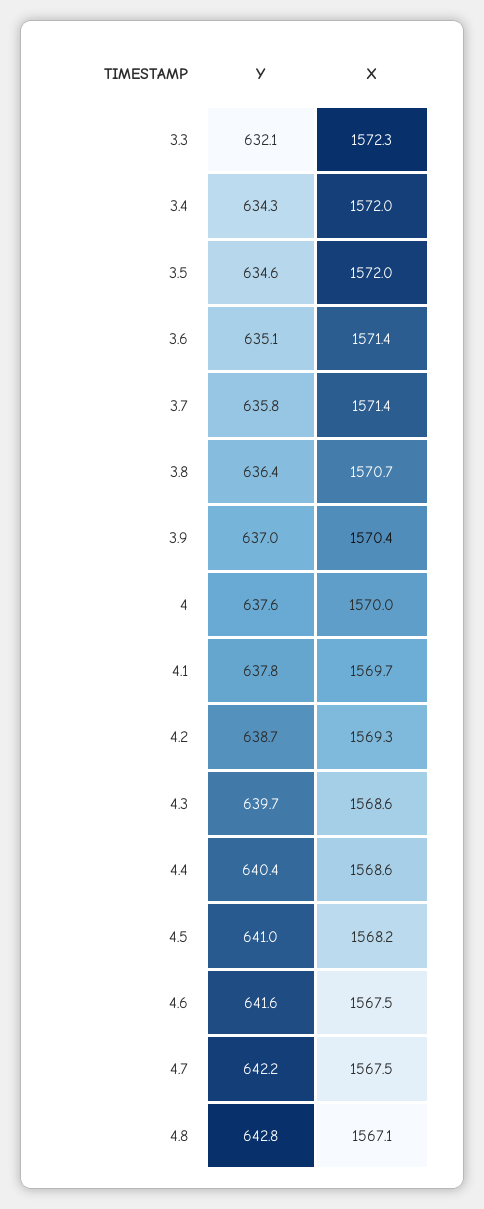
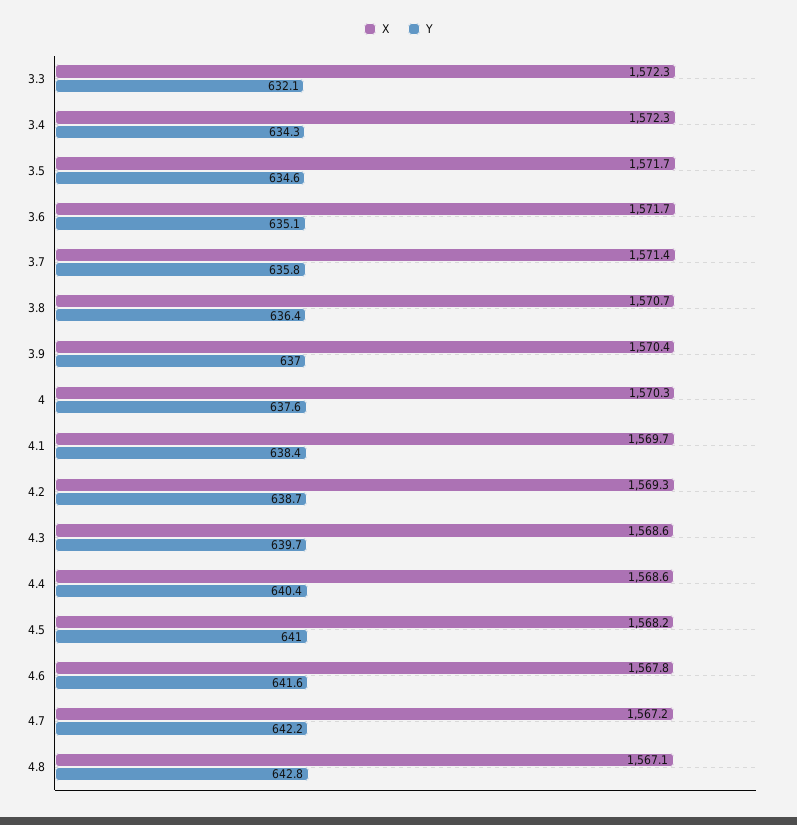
  {
    "Y": {
      "3.3": 632.1,
      "3.4": 634.3,
      "3.5": 634.6,
      "3.6": 635.1,
      "3.7": 635.8,
      "3.8": 636.4,
      "3.9": 637,
      "4": 637.6,
-     "4.1": 637.8,
+     "4.1": 638.4,
      "4.2": 638.7,
      "4.3": 639.7,
      "4.4": 640.4,
      "4.5": 641,
      "4.6": 641.6,
      "4.7": 642.2,
      "4.8": 642.8
    },
    "X": {
      "3.3": 1572.3,
-     "3.4": 1572,
+     "3.4": 1572.3,
-     "3.5": 1572,
+     "3.5": 1571.7,
-     "3.6": 1571.4,
+     "3.6": 1571.7,
      "3.7": 1571.4,
      "3.8": 1570.7,
      "3.9": 1570.4,
-     "4": 1570,
+     "4": 1570.3,
      "4.1": 1569.7,
      "4.2": 1569.3,
      "4.3": 1568.6,
      "4.4": 1568.6,
      "4.5": 1568.2,
-     "4.6": 1567.5,
+     "4.6": 1567.8,
-     "4.7": 1567.5,
+     "4.7": 1567.2,
      "4.8": 1567.1
    }
  }

